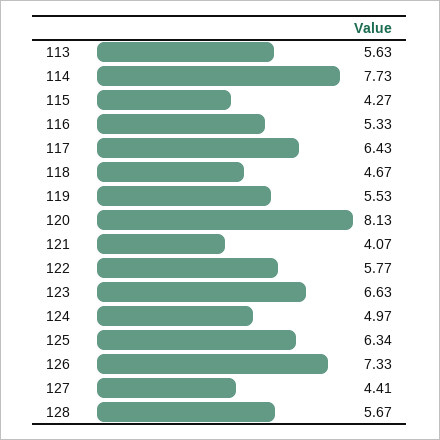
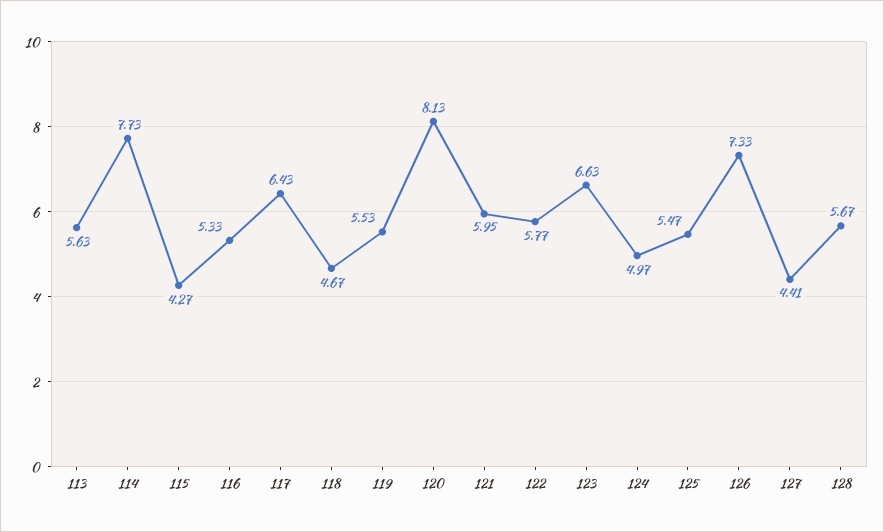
  {
    "113": 5.63,
    "114": 7.73,
    "115": 4.27,
    "116": 5.33,
    "117": 6.43,
    "118": 4.67,
    "119": 5.53,
    "120": 8.13,
-   "121": 4.07,
+   "121": 5.95,
    "122": 5.77,
    "123": 6.63,
    "124": 4.97,
-   "125": 6.34,
+   "125": 5.47,
    "126": 7.33,
    "127": 4.41,
    "128": 5.67
  }

